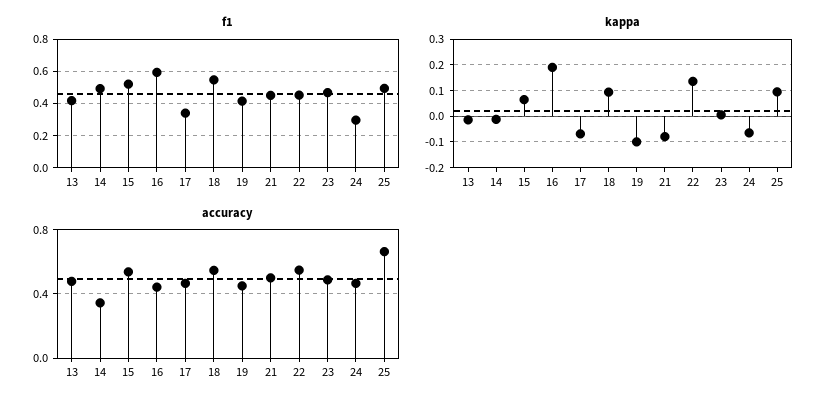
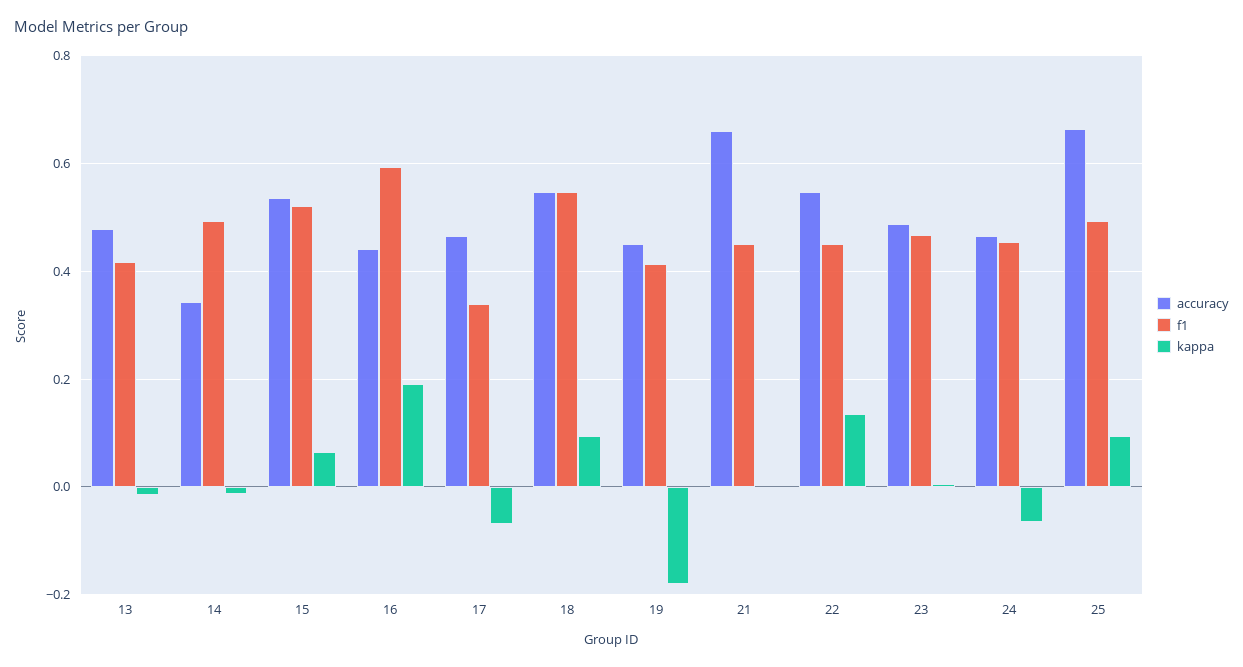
  {
    "f1": {
      "13": 0.42,
      "14": 0.5,
      "15": 0.52,
      "16": 0.6,
      "17": 0.34,
      "18": 0.54,
      "19": 0.42,
      "21": 0.46,
      "22": 0.46,
      "23": 0.46,
-     "24": 0.3,
+     "24": 0.46,
      "25": 0.5
    },
    "kappa": {
      "13": -0.02,
      "14": -0.02,
      "15": 0.06,
      "16": 0.2,
      "17": -0.06,
      "18": 0.1,
-     "19": -0.1,
+     "19": -0.18,
-     "21": -0.075,
+     "21": 0,
      "22": 0.14,
      "23": 0,
      "24": -0.06,
      "25": 0.1
    },
    "accuracy": {
      "13": 0.48,
      "14": 0.34,
      "15": 0.54,
      "16": 0.44,
      "17": 0.46,
      "18": 0.54,
      "19": 0.46,
-     "21": 0.5,
+     "21": 0.66,
      "22": 0.54,
      "23": 0.48,
      "24": 0.46,
      "25": 0.66
    }
  }

